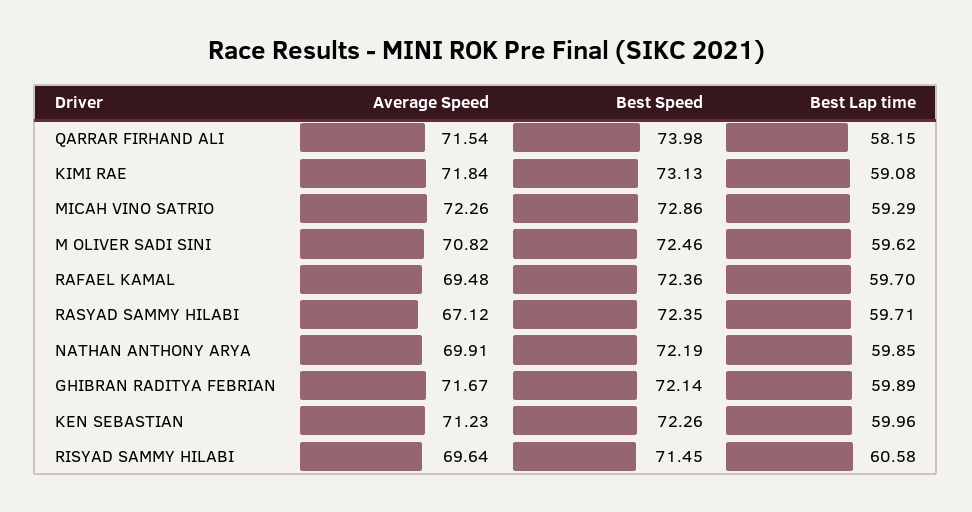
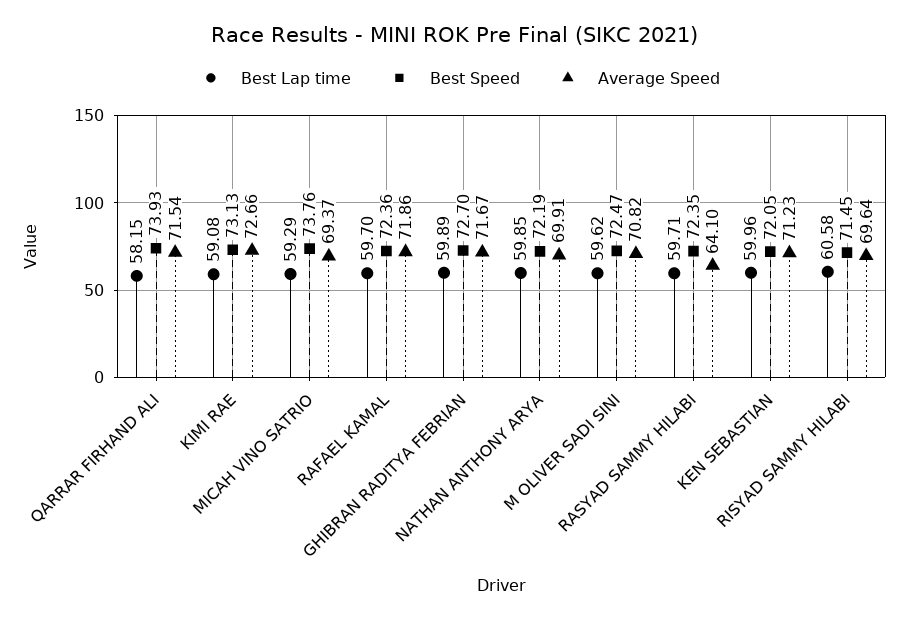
  {
    "Average Speed": {
      "QARRAR FIRHAND ALI": 71.54,
-     "KIMI RAE": 71.84,
+     "KIMI RAE": 72.66,
-     "MICAH VINO SATRIO": 72.26,
+     "MICAH VINO SATRIO": 69.37,
      "M OLIVER SADI SINI": 70.82,
-     "RAFAEL KAMAL": 69.48,
+     "RAFAEL KAMAL": 71.86,
-     "RASYAD SAMMY HILABI": 67.12,
+     "RASYAD SAMMY HILABI": 64.1,
      "NATHAN ANTHONY ARYA": 69.91,
      "GHIBRAN RADITYA FEBRIAN": 71.67,
      "KEN SEBASTIAN": 71.23,
      "RISYAD SAMMY HILABI": 69.64
    },
    "Best Speed": {
-     "QARRAR FIRHAND ALI": 73.98,
+     "QARRAR FIRHAND ALI": 73.93,
      "KIMI RAE": 73.13,
-     "MICAH VINO SATRIO": 72.86,
+     "MICAH VINO SATRIO": 73.76,
-     "M OLIVER SADI SINI": 72.46,
+     "M OLIVER SADI SINI": 72.47,
      "RAFAEL KAMAL": 72.36,
      "RASYAD SAMMY HILABI": 72.35,
      "NATHAN ANTHONY ARYA": 72.19,
-     "GHIBRAN RADITYA FEBRIAN": 72.14,
+     "GHIBRAN RADITYA FEBRIAN": 72.7,
-     "KEN SEBASTIAN": 72.26,
+     "KEN SEBASTIAN": 72.05,
      "RISYAD SAMMY HILABI": 71.45
    },
    "Best Lap time": {
      "QARRAR FIRHAND ALI": 58.15,
      "KIMI RAE": 59.08,
      "MICAH VINO SATRIO": 59.29,
      "M OLIVER SADI SINI": 59.62,
      "RAFAEL KAMAL": 59.7,
      "RASYAD SAMMY HILABI": 59.71,
      "NATHAN ANTHONY ARYA": 59.85,
      "GHIBRAN RADITYA FEBRIAN": 59.89,
      "KEN SEBASTIAN": 59.96,
      "RISYAD SAMMY HILABI": 60.58
    }
  }

